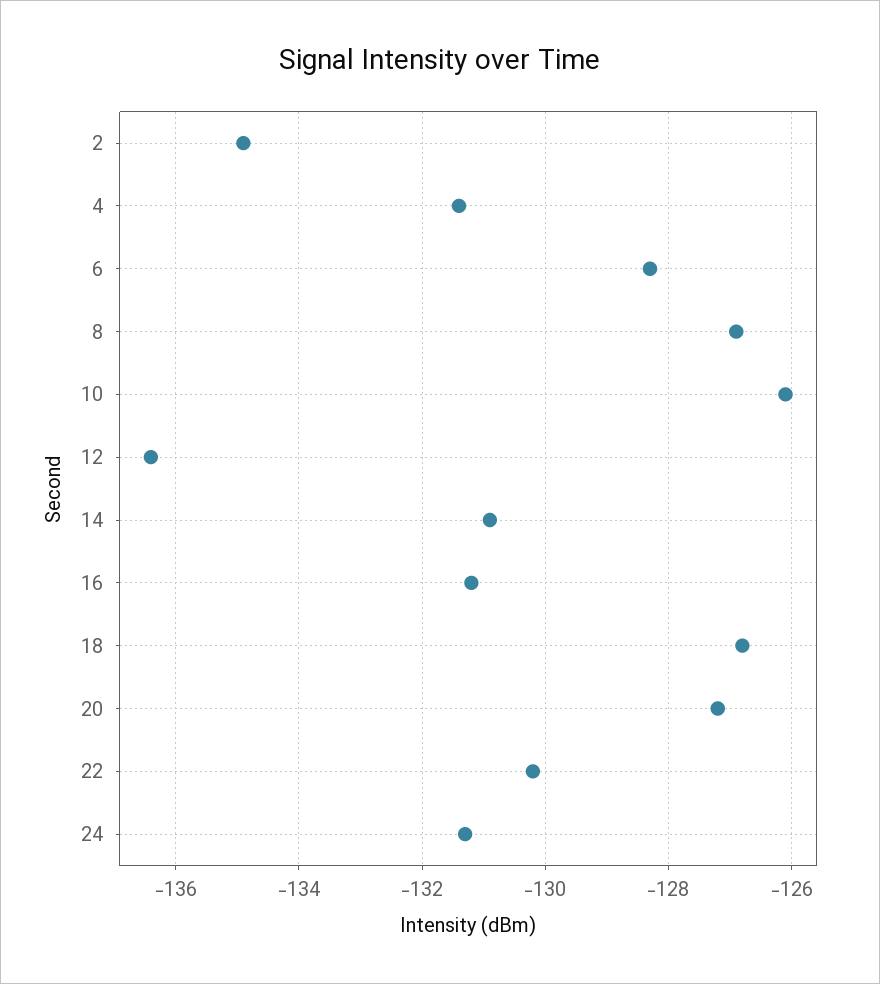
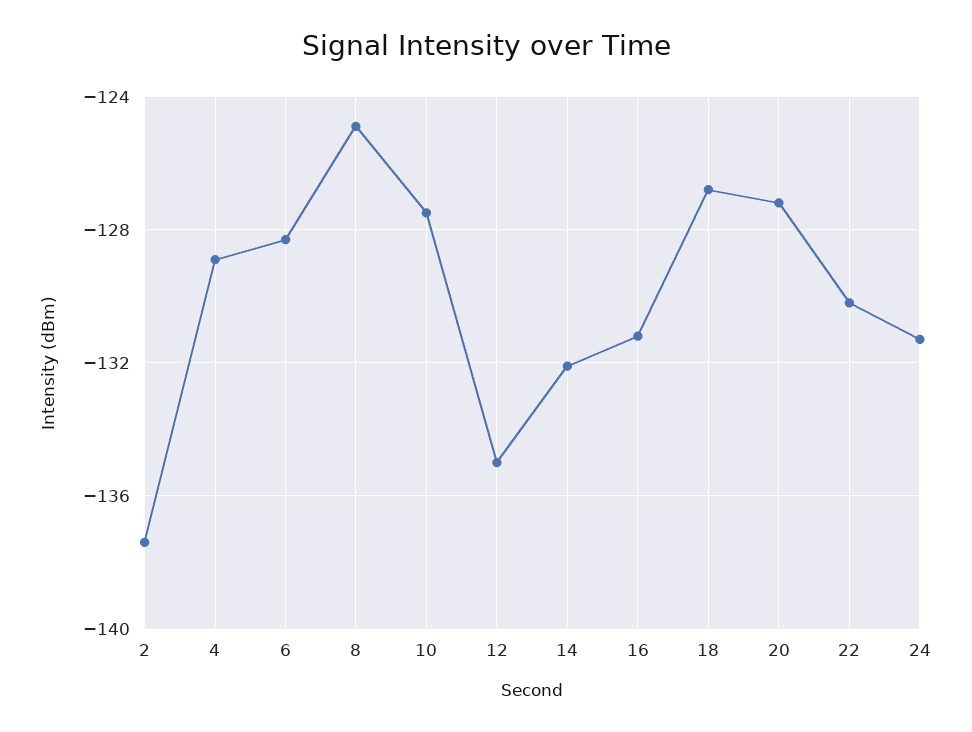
  {
-   "2": -135,
+   "2": -137.5,
-   "4": -131.5,
+   "4": -129,
    "6": -128.5,
-   "8": -127,
+   "8": -125,
-   "10": -126,
+   "10": -127.5,
-   "12": -136.5,
+   "12": -135,
-   "14": -131,
+   "14": -132,
    "16": -131,
    "18": -127,
    "20": -127,
    "22": -130,
    "24": -131.5
  }

